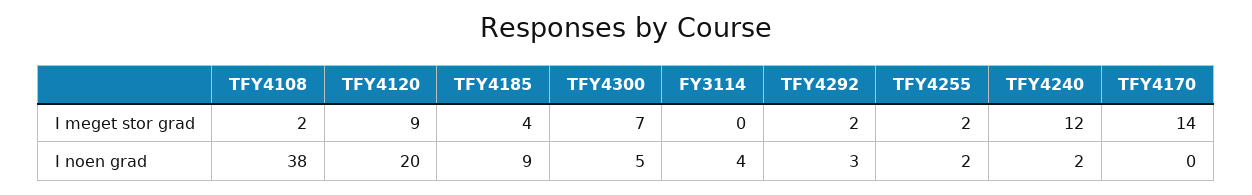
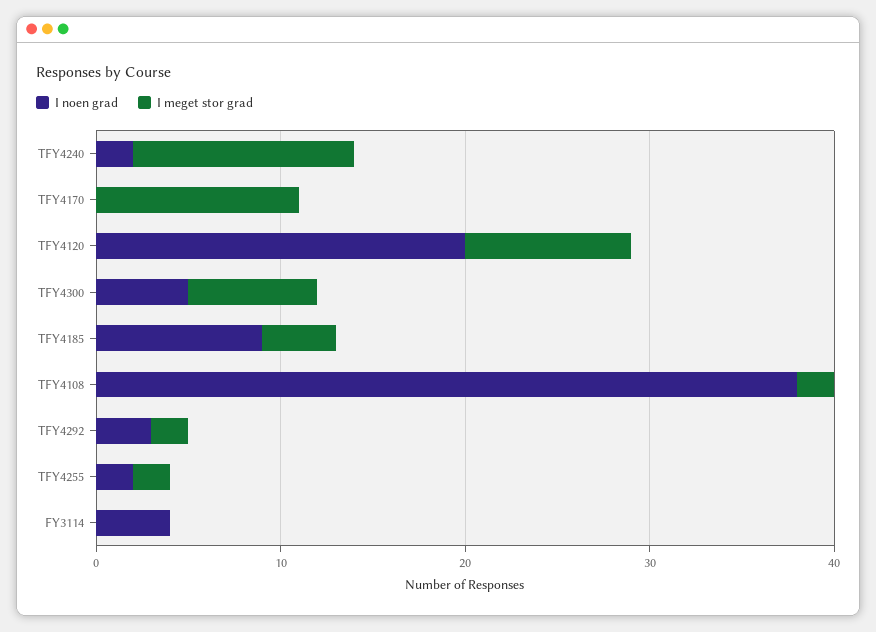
  {
    "I meget stor grad": {
      "TFY4108": 2,
      "TFY4120": 9,
      "TFY4185": 4,
      "TFY4300": 7,
      "FY3114": 0,
      "TFY4292": 2,
      "TFY4255": 2,
      "TFY4240": 12,
-     "TFY4170": 14
+     "TFY4170": 11
    },
    "I noen grad": {
      "TFY4108": 38,
      "TFY4120": 20,
      "TFY4185": 9,
      "TFY4300": 5,
      "FY3114": 4,
      "TFY4292": 3,
      "TFY4255": 2,
      "TFY4240": 2,
      "TFY4170": 0
    }
  }

